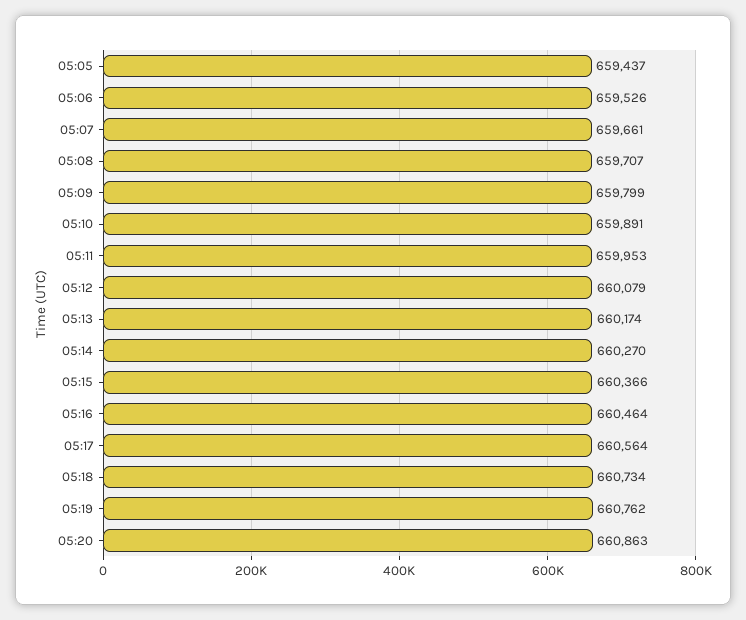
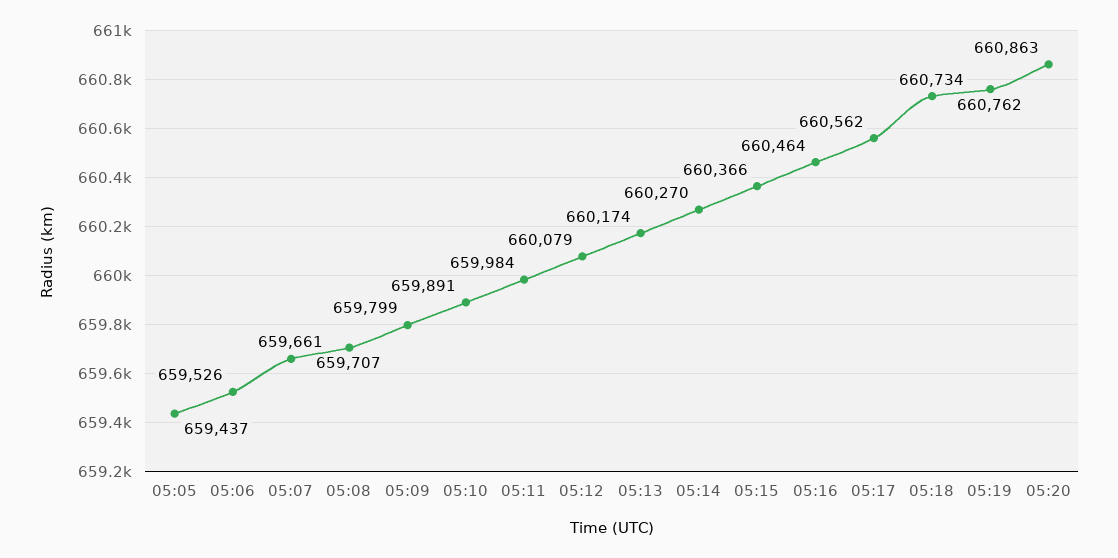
  {
    "05:05": 659437,
    "05:06": 659526,
    "05:07": 659661,
    "05:08": 659707,
    "05:09": 659799,
    "05:10": 659891,
-   "05:11": 659953,
+   "05:11": 659984,
    "05:12": 660079,
    "05:13": 660174,
    "05:14": 660270,
    "05:15": 660366,
    "05:16": 660464,
-   "05:17": 660564,
+   "05:17": 660562,
    "05:18": 660734,
    "05:19": 660762,
    "05:20": 660863
  }

